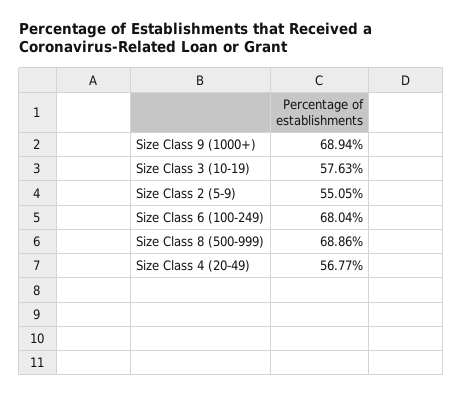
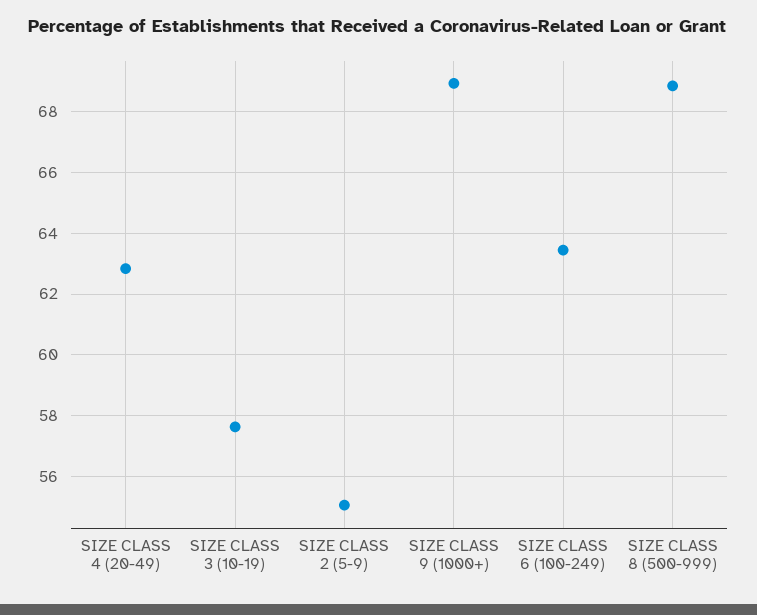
  {
    "Size Class 9 (1000+)": 68.94,
    "Size Class 3 (10-19)": 57.63,
    "Size Class 2 (5-9)": 55.05,
-   "Size Class 6 (100-249)": 68.04,
+   "Size Class 6 (100-249)": 63.4,
    "Size Class 8 (500-999)": 68.86,
-   "Size Class 4 (20-49)": 56.77
+   "Size Class 4 (20-49)": 62.8
  }

